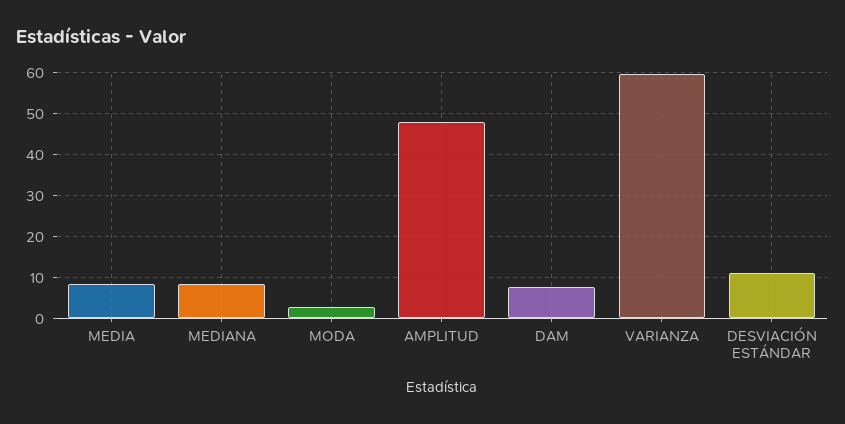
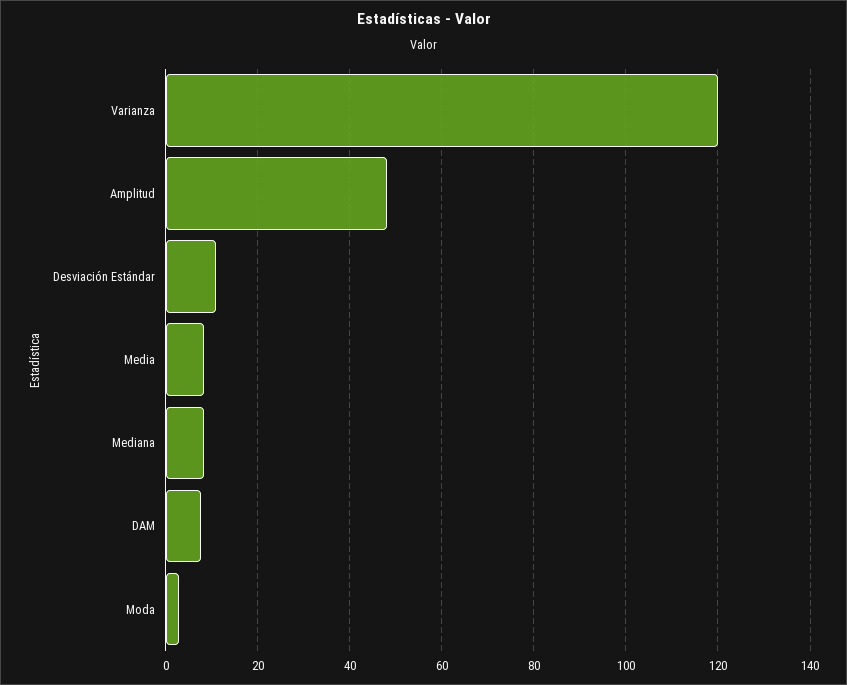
  {
    "MEDIA": 8,
    "MEDIANA": 8,
    "MODA": 2,
    "AMPLITUD": 48,
    "DAM": 8,
-   "VARIANZA": 60,
+   "VARIANZA": 120,
    "DESVIACIÓN ESTÁNDAR": 12
  }

